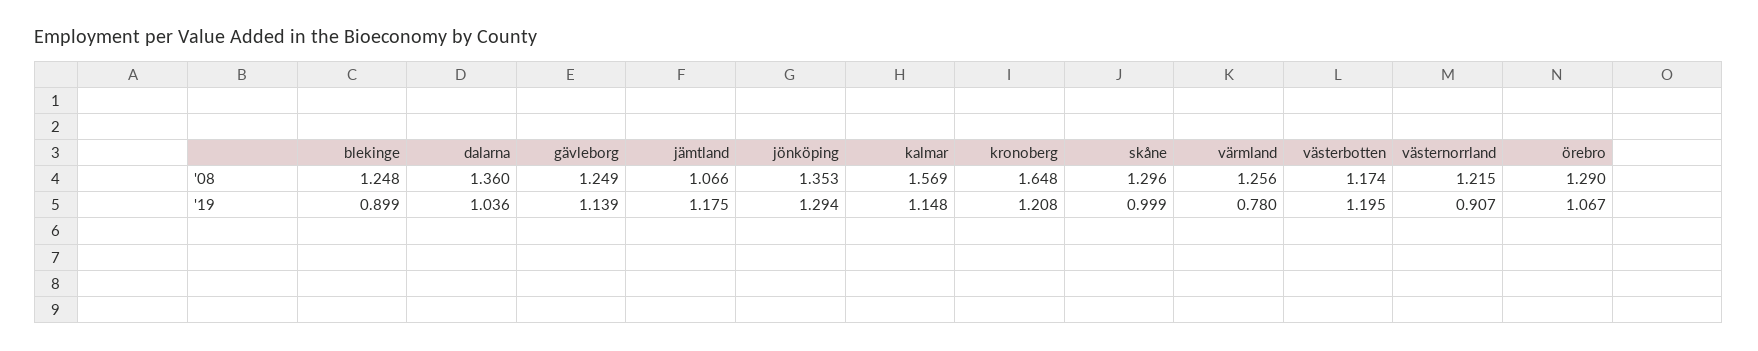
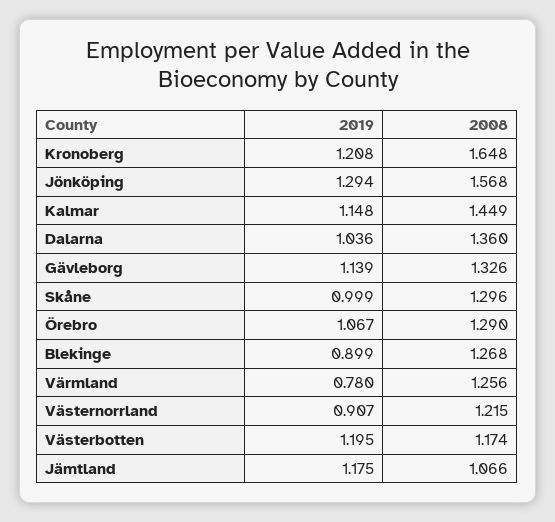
  {
    "blekinge": {
-     "'08": 1.248,
+     "'08": 1.268,
      "'19": 0.899
    },
    "dalarna": {
      "'08": 1.36,
      "'19": 1.036
    },
    "gävleborg": {
-     "'08": 1.249,
+     "'08": 1.326,
      "'19": 1.139
    },
    "jämtland": {
      "'08": 1.066,
      "'19": 1.175
    },
    "jönköping": {
-     "'08": 1.353,
+     "'08": 1.568,
      "'19": 1.294
    },
    "kalmar": {
-     "'08": 1.569,
+     "'08": 1.449,
      "'19": 1.148
    },
    "kronoberg": {
      "'08": 1.648,
      "'19": 1.208
    },
    "skåne": {
      "'08": 1.296,
      "'19": 0.999
    },
    "värmland": {
      "'08": 1.256,
      "'19": 0.78
    },
    "västerbotten": {
      "'08": 1.174,
      "'19": 1.195
    },
    "västernorrland": {
      "'08": 1.215,
      "'19": 0.907
    },
    "örebro": {
      "'08": 1.29,
      "'19": 1.067
    }
  }

